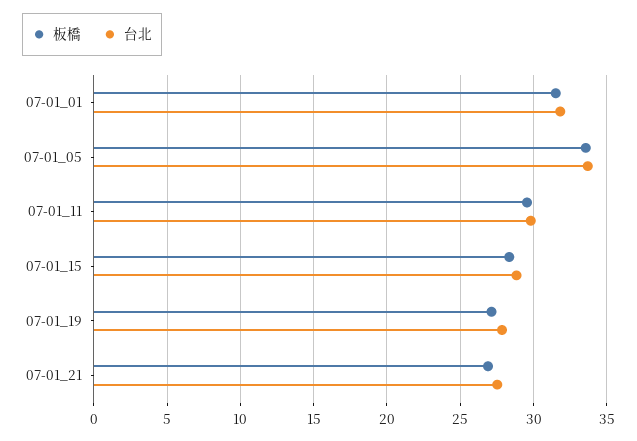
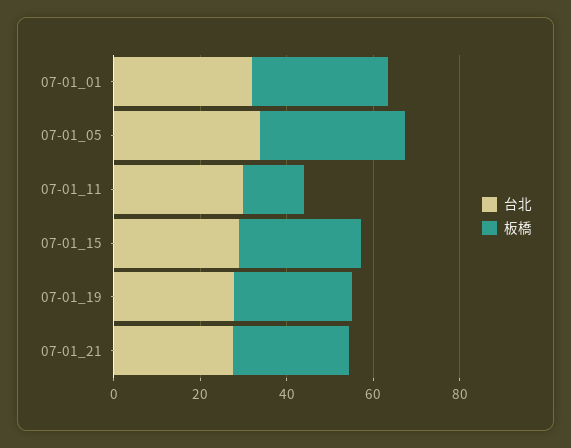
  {
    "板橋": {
      "07-01_01": 31.5,
      "07-01_05": 33.5,
-     "07-01_11": 29.5,
+     "07-01_11": 15,
      "07-01_15": 28.5,
      "07-01_19": 27,
      "07-01_21": 27
    },
    "台北": {
      "07-01_01": 32,
      "07-01_05": 33.5,
      "07-01_11": 30,
      "07-01_15": 29,
      "07-01_19": 28,
      "07-01_21": 27.5
    }
  }

